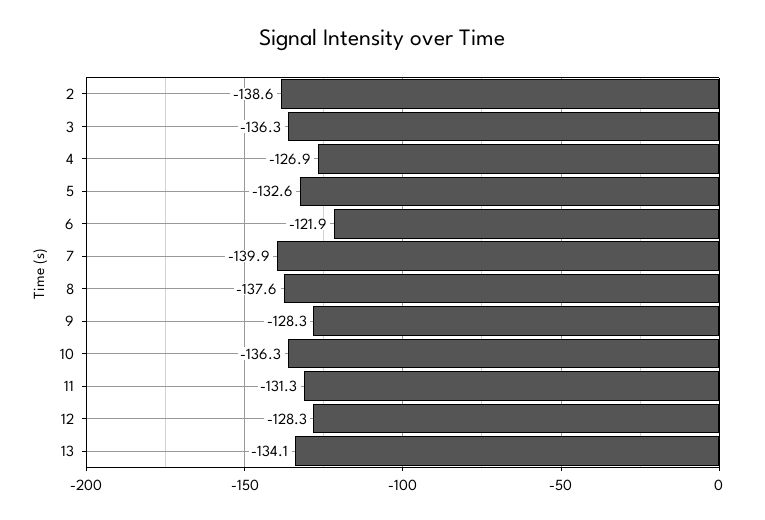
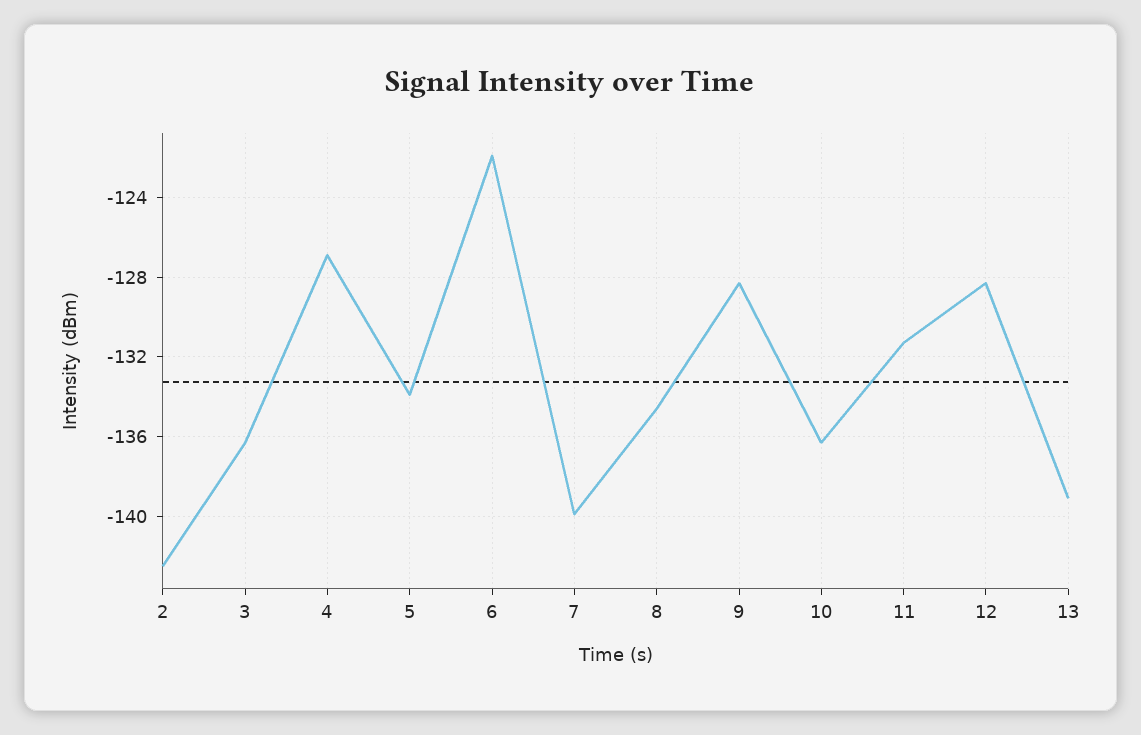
  {
-   "2": -138.6,
+   "2": -142.5,
    "3": -136.3,
    "4": -126.9,
-   "5": -132.6,
+   "5": -134,
    "6": -121.9,
    "7": -139.9,
-   "8": -137.6,
+   "8": -134.5,
    "9": -128.3,
    "10": -136.3,
    "11": -131.3,
    "12": -128.3,
-   "13": -134.1
+   "13": -139
  }

